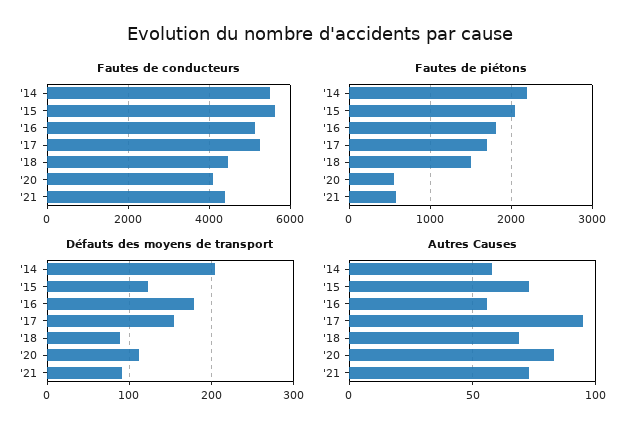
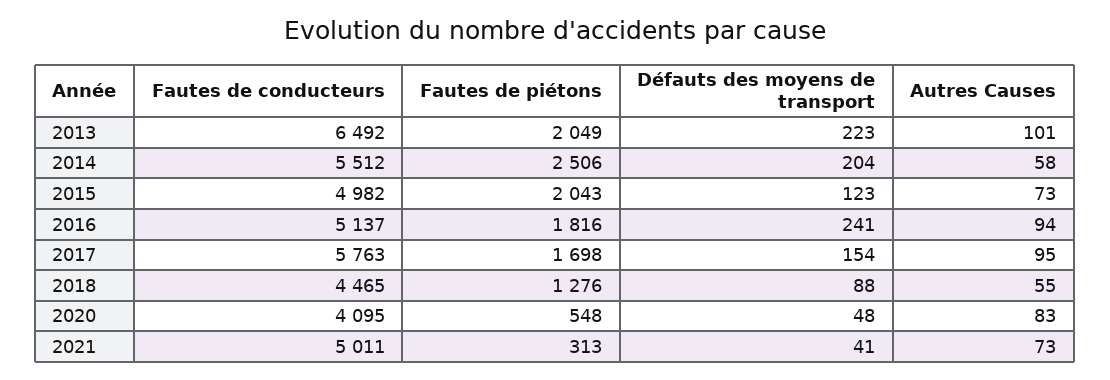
  {
    "Fautes de conducteurs": {
      "'14": 5512,
-     "'15": 5600,
+     "'15": 4982,
      "'16": 5137,
-     "'17": 5200,
+     "'17": 5763,
      "'18": 4465,
      "'20": 4095,
-     "'21": 4400
+     "'21": 5011,
+     "2013": 6492
    },
    "Fautes de piétons": {
-     "'14": 2200,
+     "'14": 2506,
      "'15": 2043,
      "'16": 1816,
      "'17": 1698,
-     "'18": 1500,
+     "'18": 1276,
      "'20": 548,
-     "'21": 600
+     "'21": 313,
+     "2013": 2049
    },
    "Défauts des moyens de transport": {
      "'14": 204,
      "'15": 123,
-     "'16": 180,
+     "'16": 241,
      "'17": 154,
      "'18": 88,
-     "'20": 110,
+     "'20": 48,
-     "'21": 90
+     "'21": 41,
+     "2013": 223
    },
    "Autres Causes": {
      "'14": 58,
      "'15": 73,
-     "'16": 55,
+     "'16": 94,
      "'17": 95,
-     "'18": 70,
+     "'18": 55,
      "'20": 83,
-     "'21": 73
+     "'21": 73,
+     "2013": 101
    }
  }

